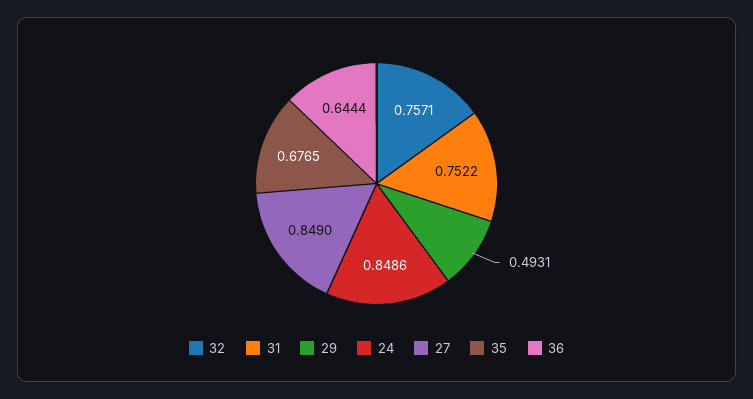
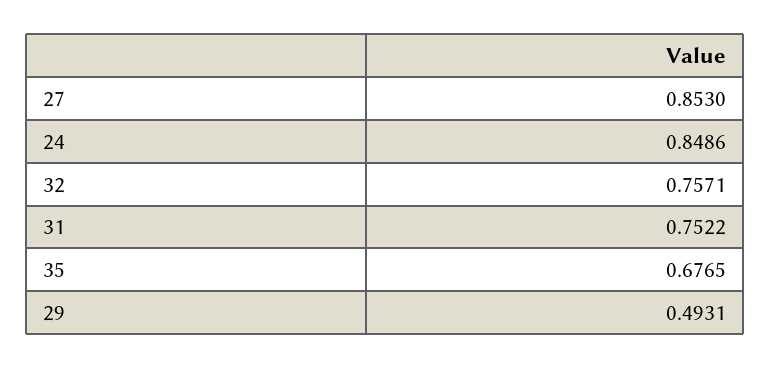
  {
    "32": 0.7571,
    "31": 0.7522,
    "29": 0.4931,
    "24": 0.8486,
-   "27": 0.849,
+   "27": 0.853,
-   "35": 0.6765,
+   "35": 0.6765
-   "36": 0.6444
  }

